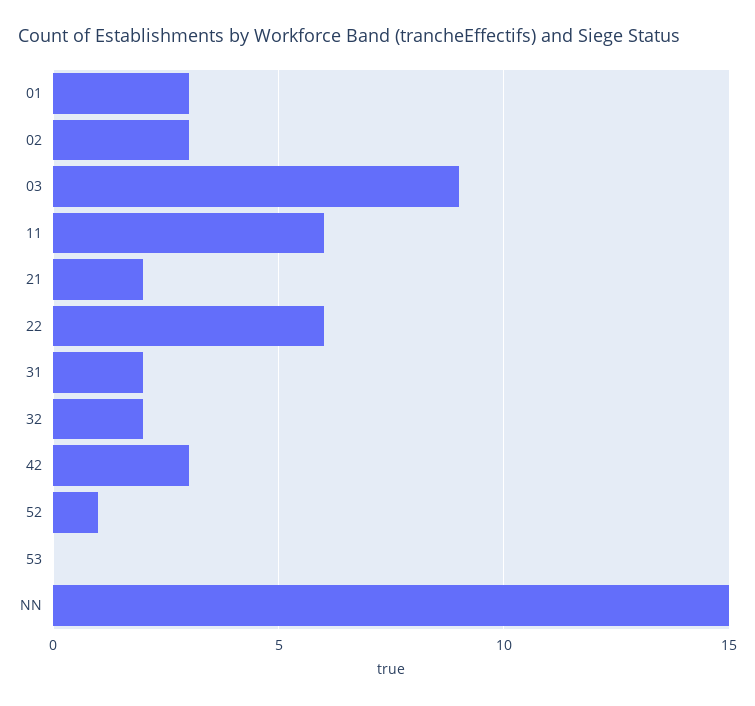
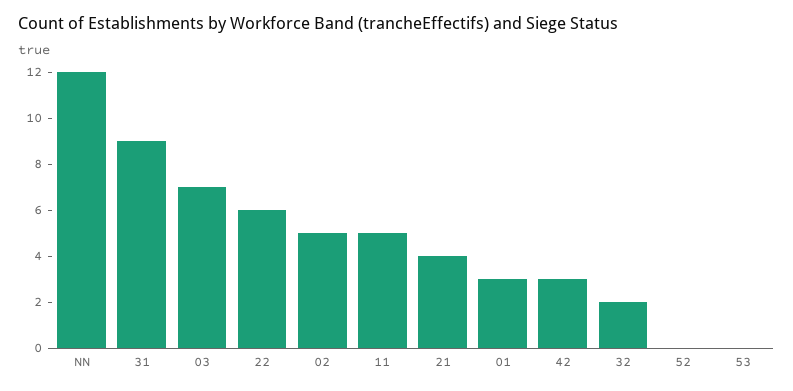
  {
    "01": 3,
-   "02": 3,
+   "02": 5,
-   "03": 9,
+   "03": 7,
-   "11": 6,
+   "11": 5,
-   "21": 2,
+   "21": 4,
    "22": 6,
-   "31": 2,
+   "31": 9,
    "32": 2,
    "42": 3,
-   "52": 1,
+   "52": 0,
    "53": 0,
-   "NN": 15
+   "NN": 12
  }

